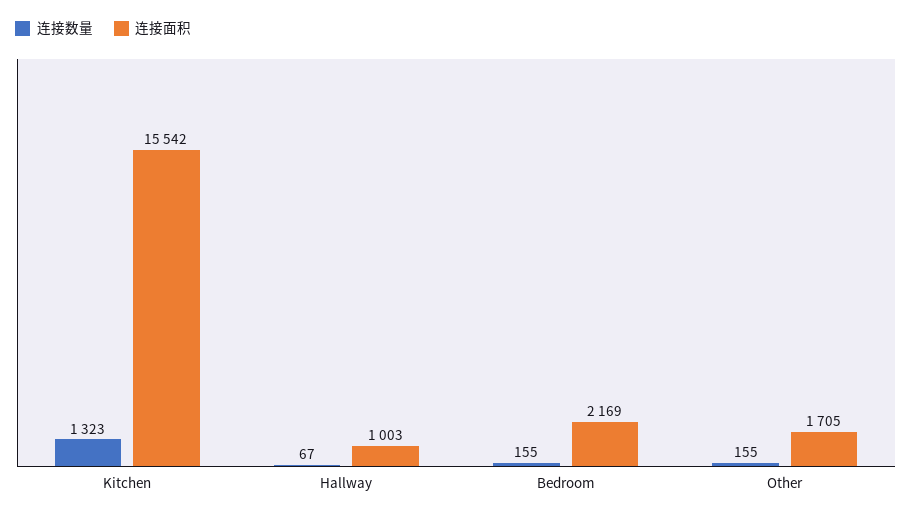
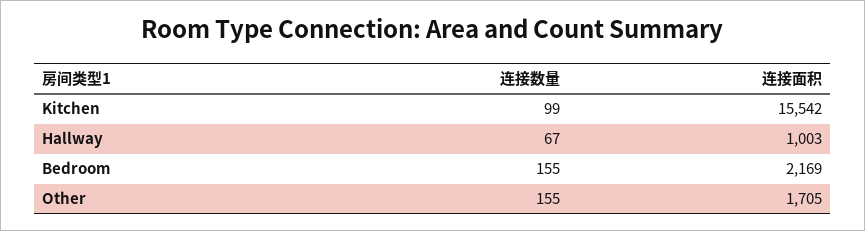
  {
    "连接数量": {
-     "Kitchen": 1323,
+     "Kitchen": 99,
      "Hallway": 67,
      "Bedroom": 155,
      "Other": 155
    },
    "连接面积": {
      "Kitchen": 15542,
      "Hallway": 1003,
      "Bedroom": 2169,
      "Other": 1705
    }
  }

